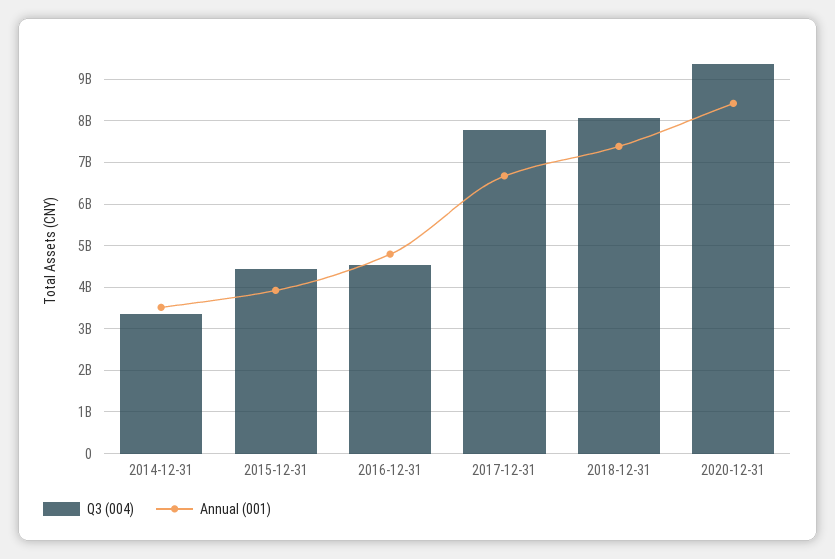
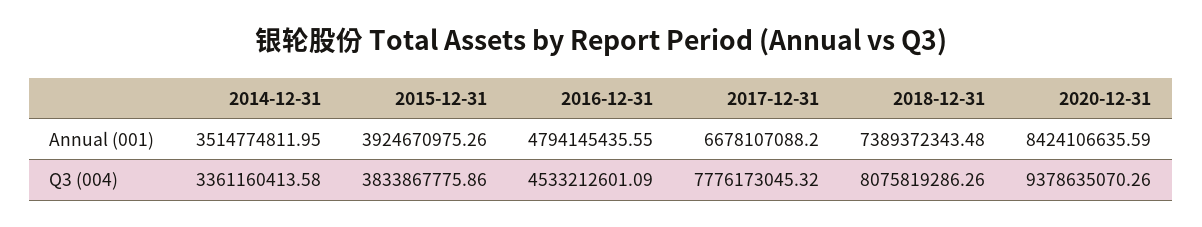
  {
    "Q3 (004)": {
      "2014-12-31": 3361160413.58,
-     "2015-12-31": 4400000000,
+     "2015-12-31": 3833867775.86,
      "2016-12-31": 4533212601.09,
      "2017-12-31": 7776173045.32,
      "2018-12-31": 8075819286.26,
      "2020-12-31": 9378635070.26
    },
    "Annual (001)": {
      "2014-12-31": 3514774811.95,
      "2015-12-31": 3924670975.26,
      "2016-12-31": 4794145435.55,
      "2017-12-31": 6678107088.2,
      "2018-12-31": 7389372343.48,
      "2020-12-31": 8424106635.59
    }
  }

